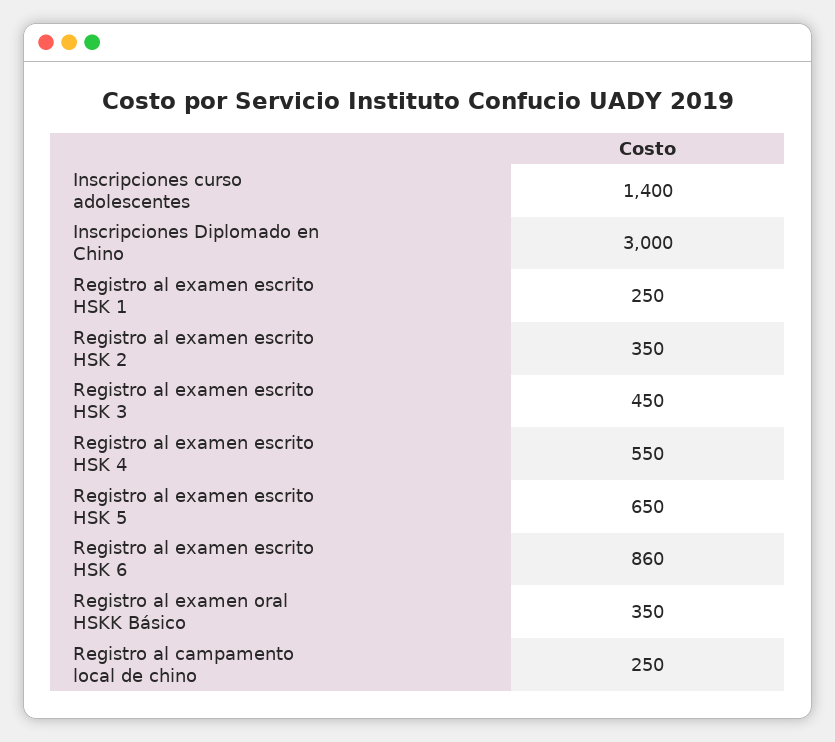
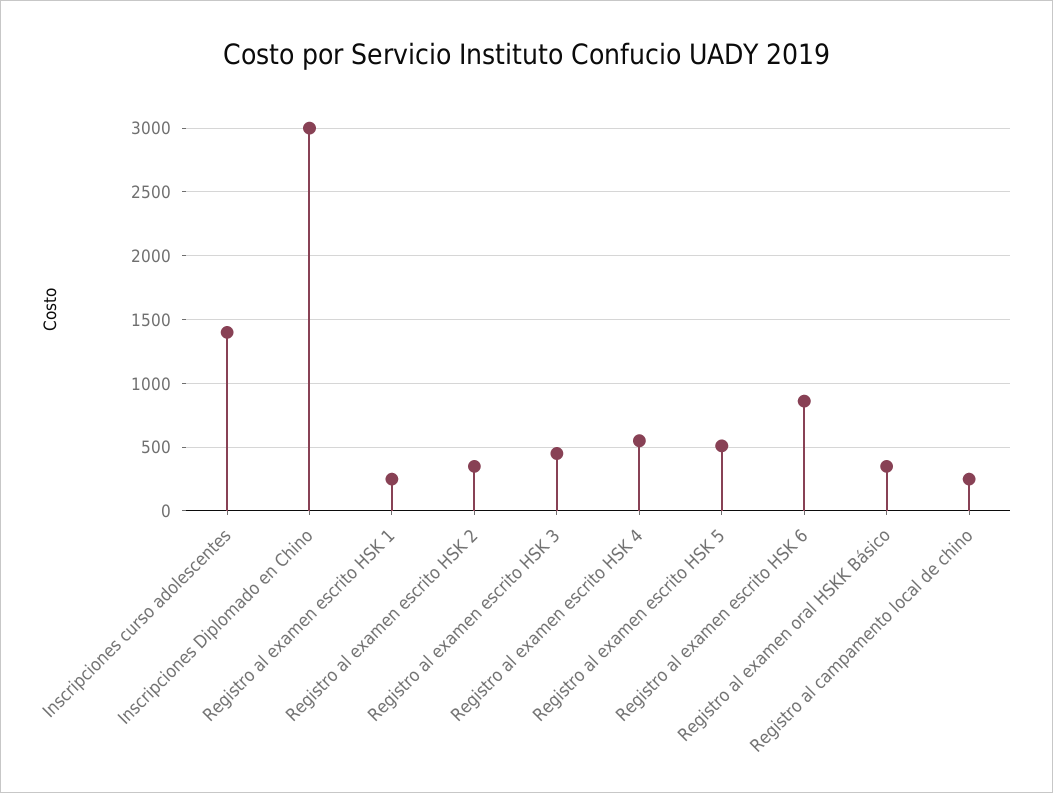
  {
    "Inscripciones curso adolescentes": 1400,
    "Inscripciones Diplomado en Chino": 3000,
    "Registro al examen escrito HSK 1": 250,
    "Registro al examen escrito HSK 2": 350,
    "Registro al examen escrito HSK 3": 450,
    "Registro al examen escrito HSK 4": 550,
-   "Registro al examen escrito HSK 5": 650,
+   "Registro al examen escrito HSK 5": 500,
    "Registro al examen escrito HSK 6": 860,
    "Registro al examen oral HSKK Básico": 350,
    "Registro al campamento local de chino": 250
  }

